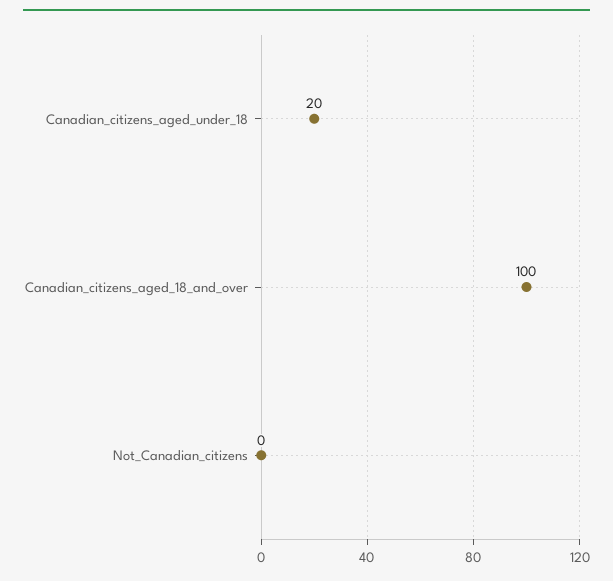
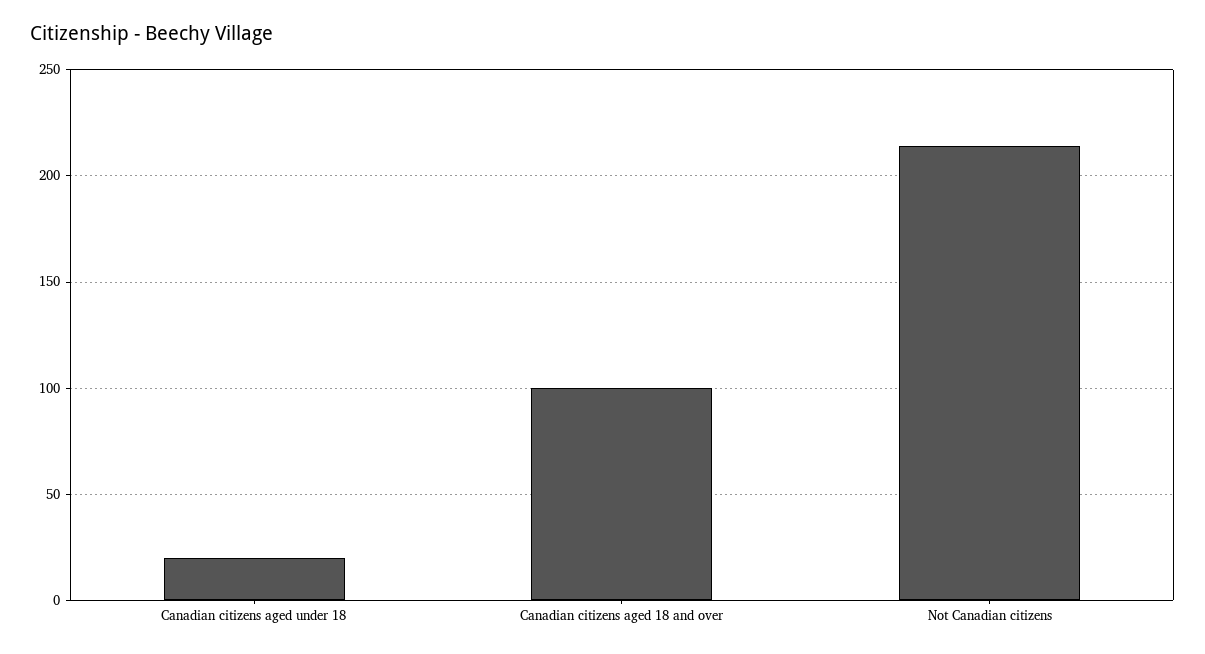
  {
    "Canadian_citizens_aged_under_18": 20,
    "Canadian_citizens_aged_18_and_over": 100,
-   "Not_Canadian_citizens": 0
+   "Not_Canadian_citizens": 215
  }

